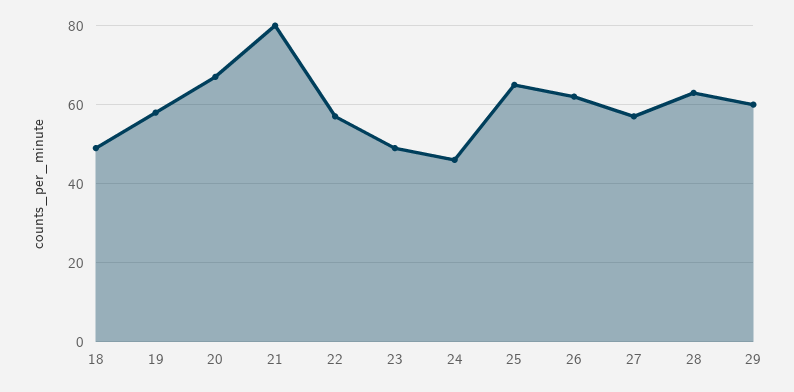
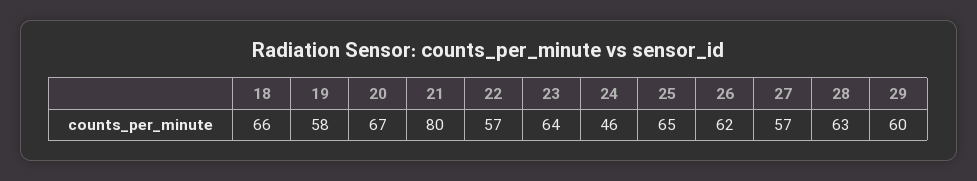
  {
-   "18": 50,
+   "18": 66,
    "19": 58,
    "20": 67,
    "21": 80,
    "22": 57,
-   "23": 50,
+   "23": 64,
    "24": 46,
    "25": 65,
    "26": 62,
    "27": 57,
    "28": 63,
    "29": 60
  }

